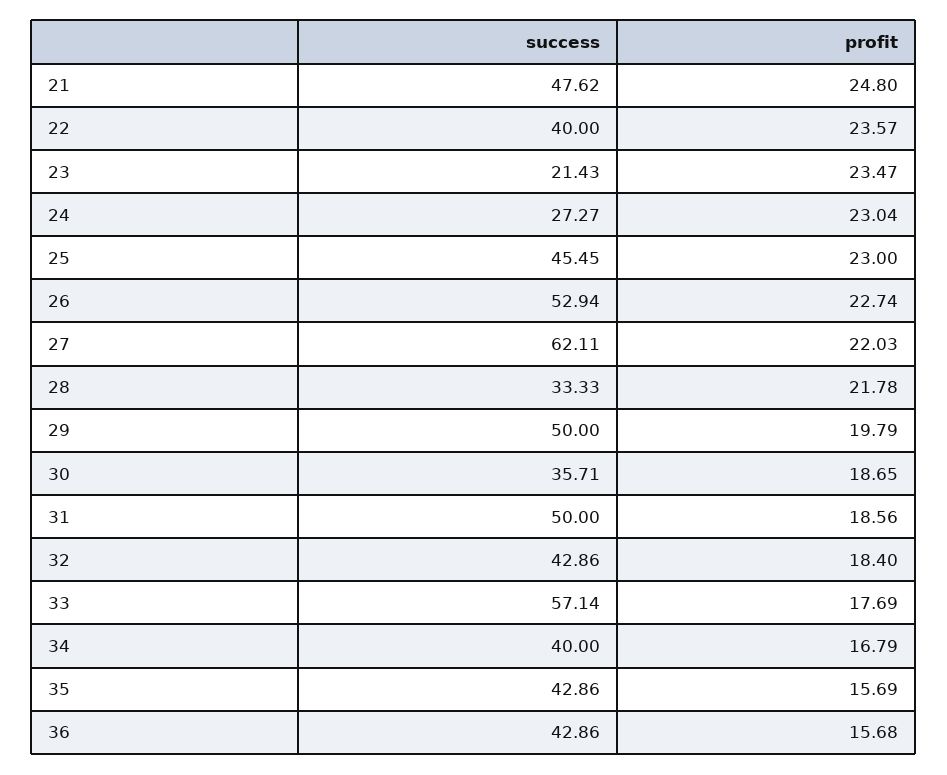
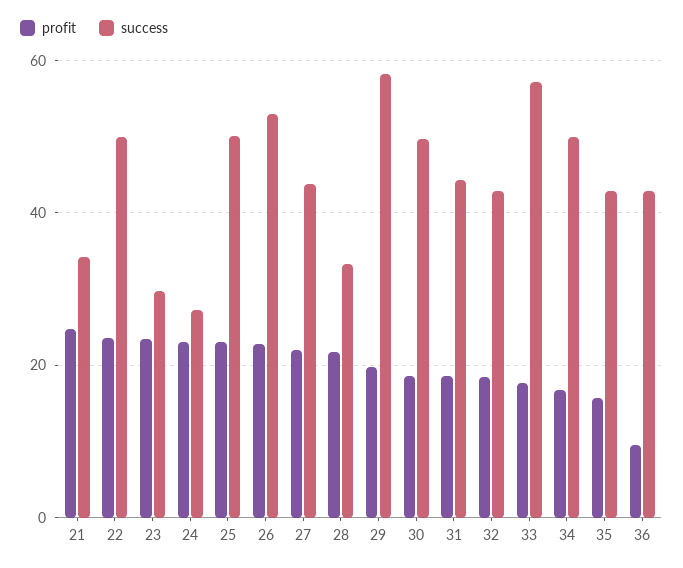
  {
    "success": {
-     "21": 47.62,
+     "21": 34,
-     "22": 40,
+     "22": 50,
-     "23": 21.43,
+     "23": 30,
      "24": 27.27,
-     "25": 45.45,
+     "25": 50,
      "26": 52.94,
-     "27": 62.11,
+     "27": 44,
      "28": 33.33,
-     "29": 50,
+     "29": 58,
-     "30": 35.71,
+     "30": 50,
-     "31": 50,
+     "31": 44,
      "32": 42.86,
      "33": 57.14,
-     "34": 40,
+     "34": 50,
      "35": 42.86,
      "36": 42.86
    },
    "profit": {
      "21": 24.8,
      "22": 23.57,
      "23": 23.47,
      "24": 23.04,
      "25": 23,
      "26": 22.74,
      "27": 22.03,
      "28": 21.78,
      "29": 19.79,
      "30": 18.65,
      "31": 18.56,
      "32": 18.4,
      "33": 17.69,
      "34": 16.79,
      "35": 15.69,
-     "36": 15.68
+     "36": 10
    }
  }

